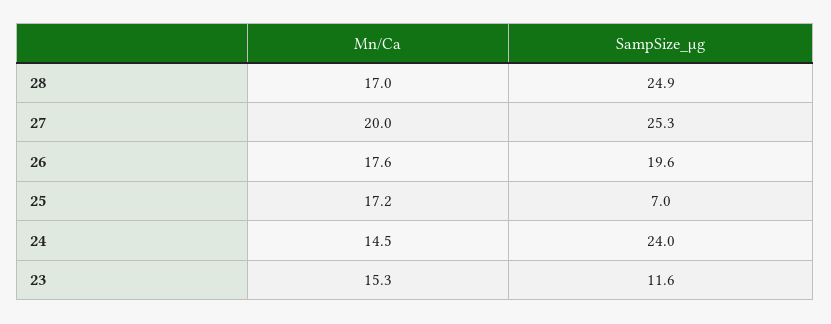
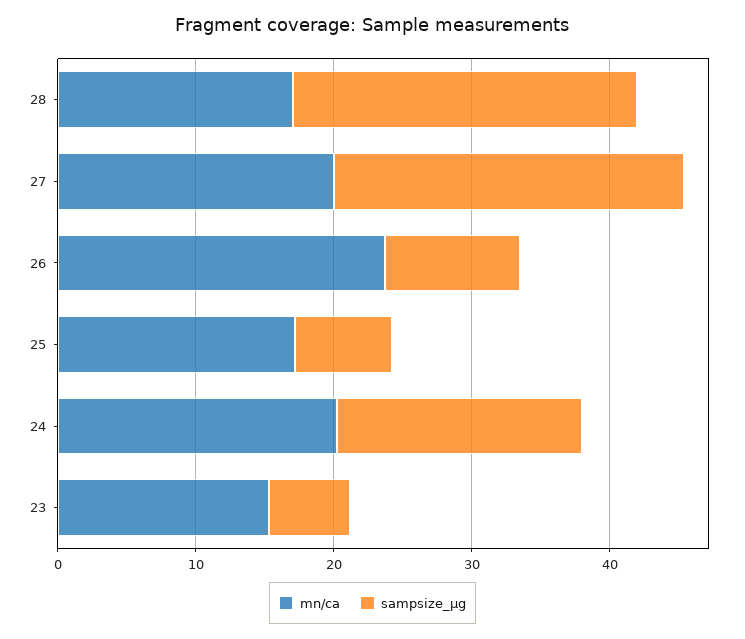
  {
    "Mn/Ca": {
      "28": 17,
      "27": 20,
-     "26": 17.6,
+     "26": 24,
      "25": 17.2,
-     "24": 14.5,
+     "24": 20,
      "23": 15.3
    },
    "SampSize_µg": {
      "28": 24.9,
      "27": 25.3,
-     "26": 19.6,
+     "26": 10,
      "25": 7,
-     "24": 24,
+     "24": 18,
-     "23": 11.6
+     "23": 6
    }
  }

